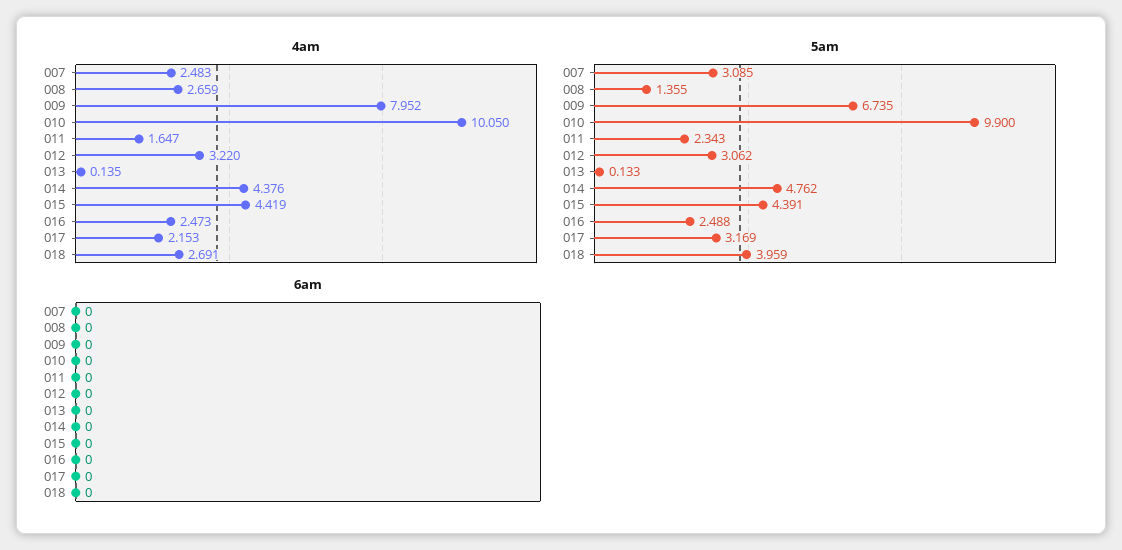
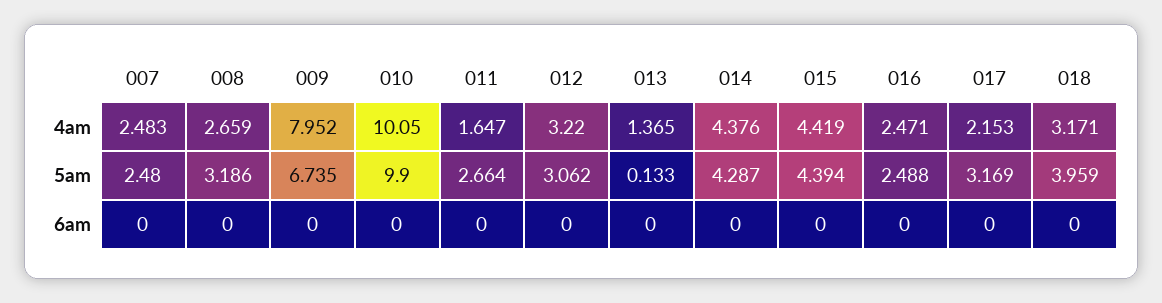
  {
    "4am": {
      "007": 2.483,
      "008": 2.659,
      "009": 7.952,
      "010": 10.05,
      "011": 1.647,
      "012": 3.22,
-     "013": 0.135,
+     "013": 1.365,
      "014": 4.376,
      "015": 4.419,
-     "016": 2.473,
+     "016": 2.471,
      "017": 2.153,
-     "018": 2.691
+     "018": 3.171
    },
    "5am": {
-     "007": 3.085,
+     "007": 2.48,
-     "008": 1.355,
+     "008": 3.186,
      "009": 6.735,
      "010": 9.9,
-     "011": 2.343,
+     "011": 2.664,
      "012": 3.062,
      "013": 0.133,
-     "014": 4.762,
+     "014": 4.287,
-     "015": 4.391,
+     "015": 4.394,
      "016": 2.488,
      "017": 3.169,
      "018": 3.959
    },
    "6am": {
      "007": 0,
      "008": 0,
      "009": 0,
      "010": 0,
      "011": 0,
      "012": 0,
      "013": 0,
      "014": 0,
      "015": 0,
      "016": 0,
      "017": 0,
      "018": 0
    }
  }

